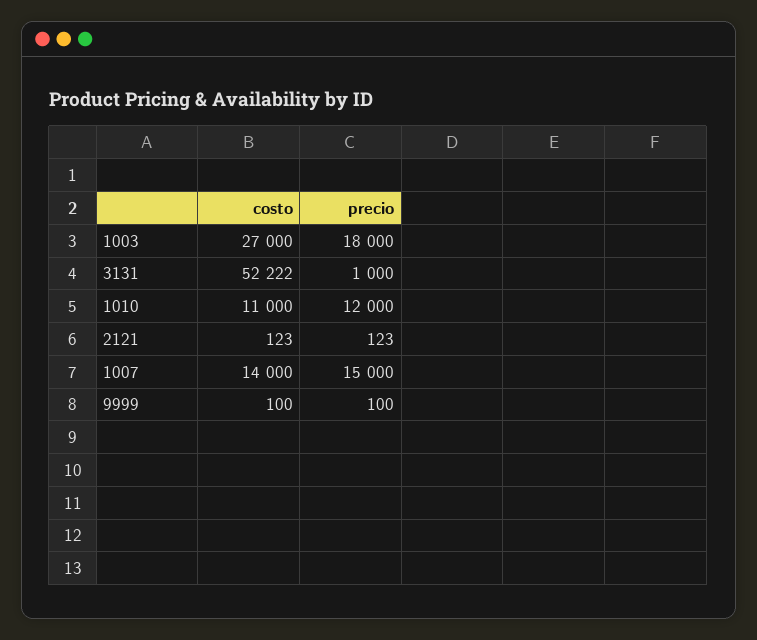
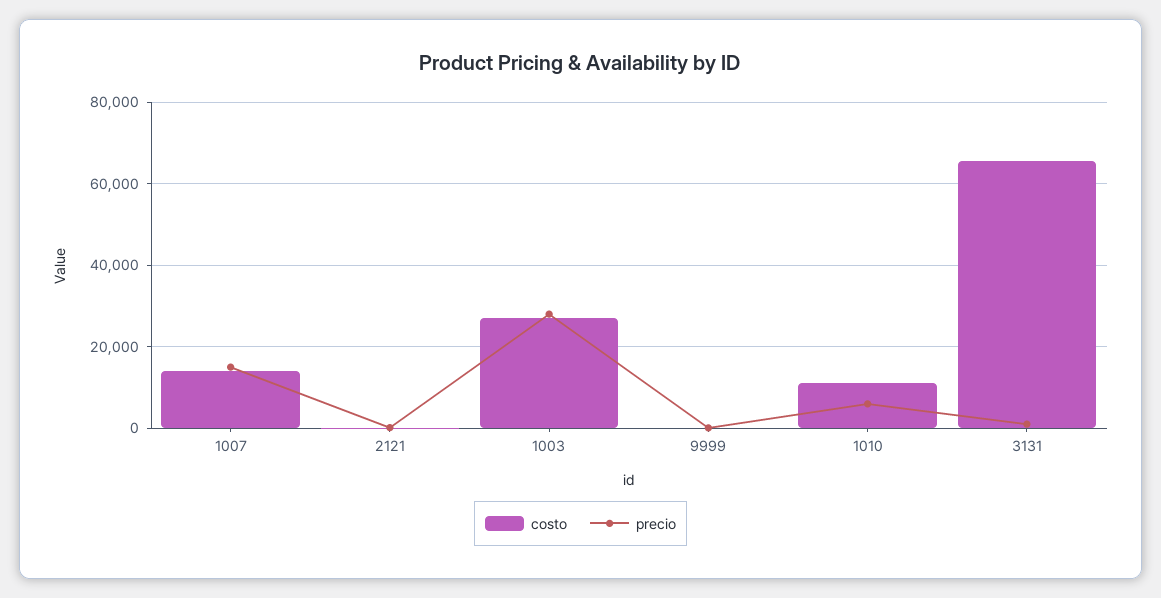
  {
    "costo": {
      "1003": 27000,
-     "3131": 52222,
+     "3131": 66000,
      "1010": 11000,
      "2121": 123,
      "1007": 14000,
      "9999": 100
    },
    "precio": {
-     "1003": 18000,
+     "1003": 28000,
      "3131": 1000,
-     "1010": 12000,
+     "1010": 6000,
      "2121": 123,
      "1007": 15000,
      "9999": 100
    }
  }

